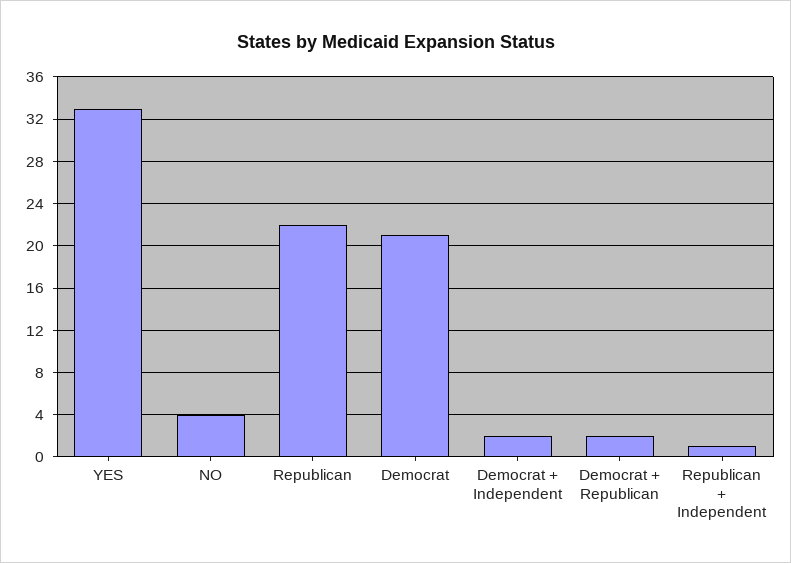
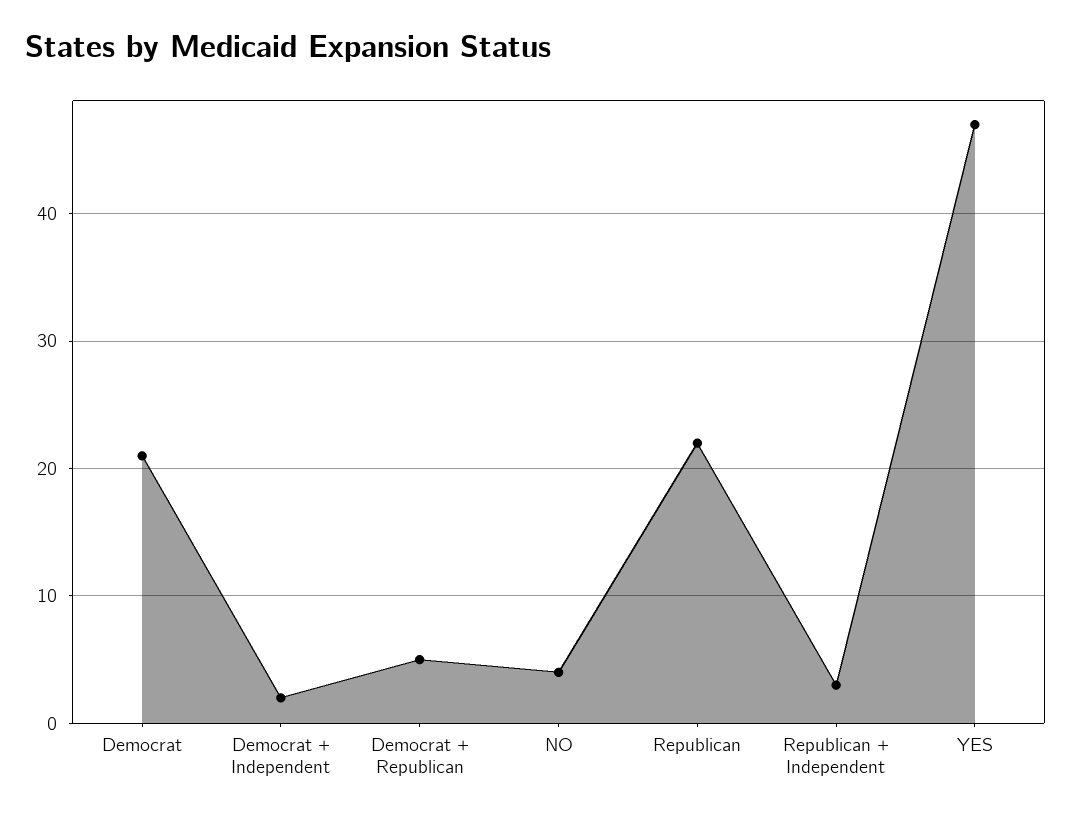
  {
-   "YES": 33,
+   "YES": 47,
    "NO": 4,
    "Republican": 22,
    "Democrat": 21,
    "Democrat + Independent": 2,
-   "Democrat + Republican": 2,
+   "Democrat + Republican": 5,
-   "Republican + Independent": 1
+   "Republican + Independent": 3
  }

